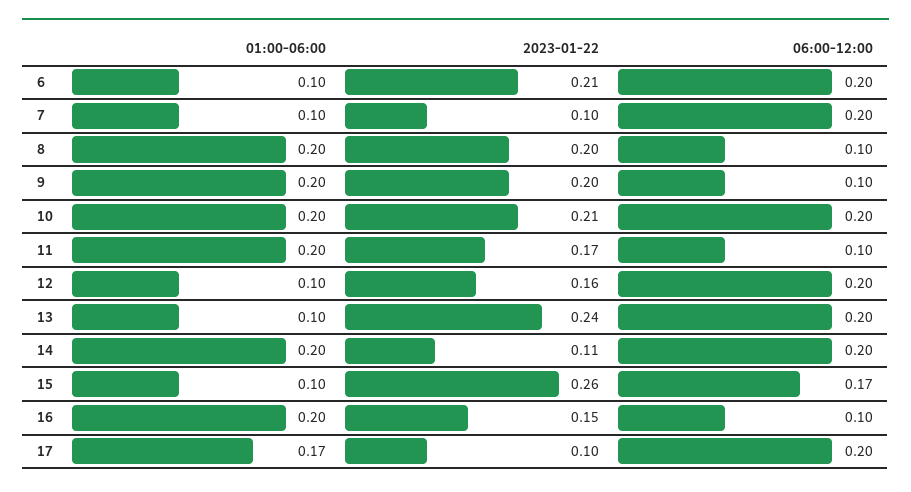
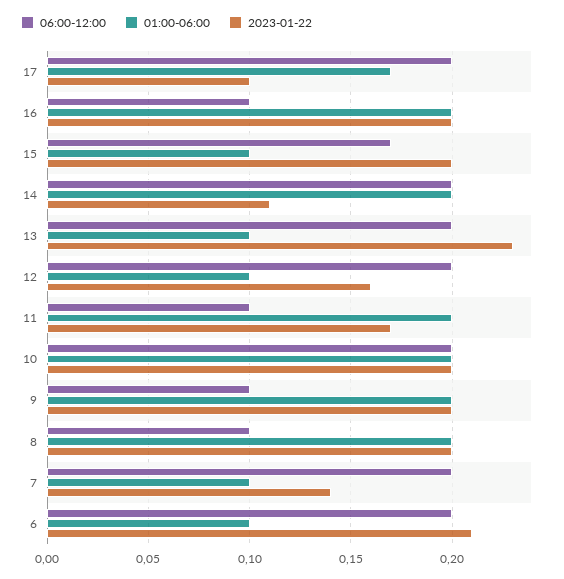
  {
    "01:00-06:00": {
      "6": 0.1,
      "7": 0.1,
      "8": 0.2,
      "9": 0.2,
      "10": 0.2,
      "11": 0.2,
      "12": 0.1,
      "13": 0.1,
      "14": 0.2,
      "15": 0.1,
      "16": 0.2,
      "17": 0.17
    },
    "2023-01-22": {
      "6": 0.21,
-     "7": 0.1,
+     "7": 0.14,
      "8": 0.2,
      "9": 0.2,
-     "10": 0.21,
+     "10": 0.2,
      "11": 0.17,
      "12": 0.16,
-     "13": 0.24,
+     "13": 0.23,
      "14": 0.11,
-     "15": 0.26,
+     "15": 0.2,
-     "16": 0.15,
+     "16": 0.2,
      "17": 0.1
    },
    "06:00-12:00": {
      "6": 0.2,
      "7": 0.2,
      "8": 0.1,
      "9": 0.1,
      "10": 0.2,
      "11": 0.1,
      "12": 0.2,
      "13": 0.2,
      "14": 0.2,
      "15": 0.17,
      "16": 0.1,
      "17": 0.2
    }
  }

